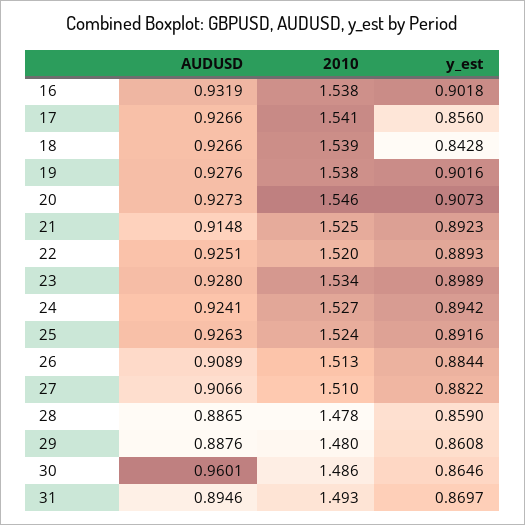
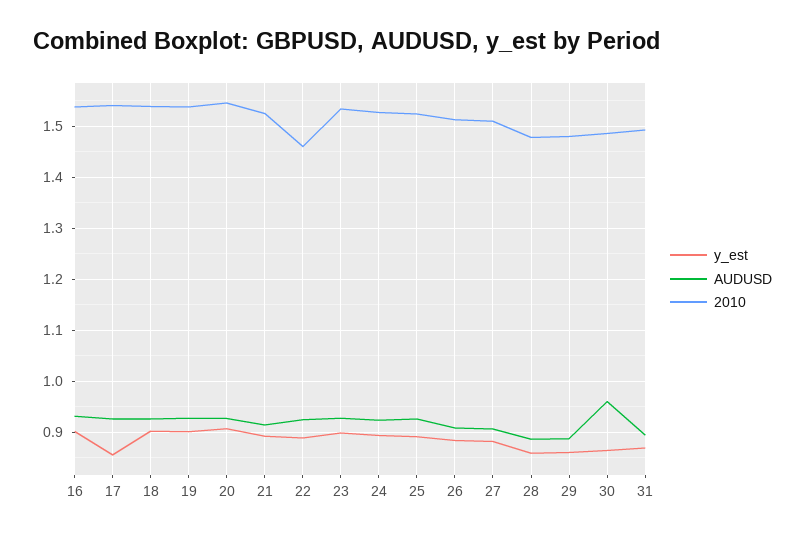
  {
    "AUDUSD": {
      "16": 0.9319,
      "17": 0.9266,
      "18": 0.9266,
      "19": 0.9276,
      "20": 0.9273,
      "21": 0.9148,
      "22": 0.9251,
      "23": 0.928,
      "24": 0.9241,
      "25": 0.9263,
      "26": 0.9089,
      "27": 0.9066,
      "28": 0.8865,
      "29": 0.8876,
      "30": 0.9601,
      "31": 0.8946
    },
    "2010": {
      "16": 1.538,
      "17": 1.541,
      "18": 1.539,
      "19": 1.538,
      "20": 1.546,
      "21": 1.525,
-     "22": 1.52,
+     "22": 1.46,
      "23": 1.534,
      "24": 1.527,
      "25": 1.524,
      "26": 1.513,
      "27": 1.51,
      "28": 1.478,
      "29": 1.48,
      "30": 1.486,
      "31": 1.493
    },
    "y_est": {
      "16": 0.9018,
      "17": 0.856,
-     "18": 0.8428,
+     "18": 0.9,
      "19": 0.9016,
      "20": 0.9073,
      "21": 0.8923,
      "22": 0.8893,
      "23": 0.8989,
      "24": 0.8942,
      "25": 0.8916,
      "26": 0.8844,
      "27": 0.8822,
      "28": 0.859,
      "29": 0.8608,
      "30": 0.8646,
      "31": 0.8697
    }
  }

